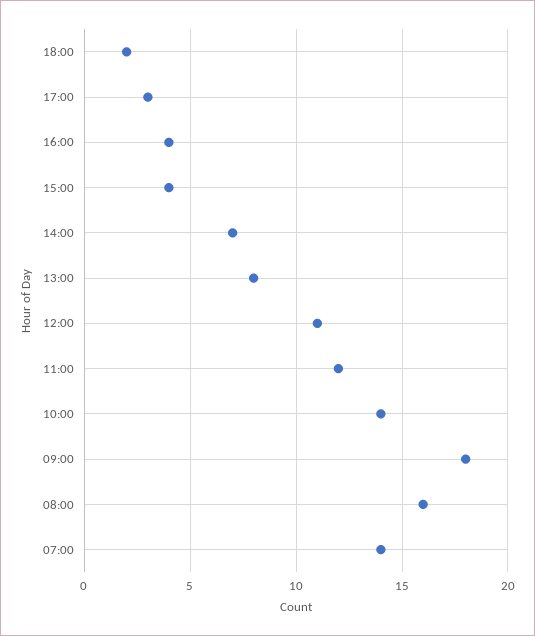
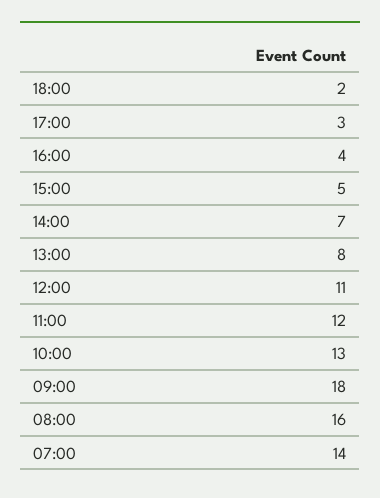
  {
    "18:00": 2,
    "17:00": 3,
    "16:00": 4,
-   "15:00": 4,
+   "15:00": 5,
    "14:00": 7,
    "13:00": 8,
    "12:00": 11,
    "11:00": 12,
-   "10:00": 14,
+   "10:00": 13,
    "09:00": 18,
    "08:00": 16,
    "07:00": 14
  }

